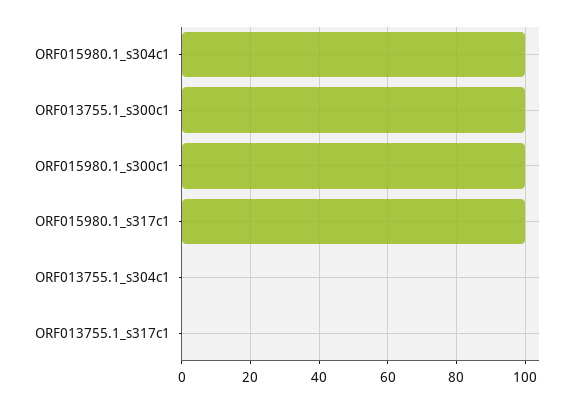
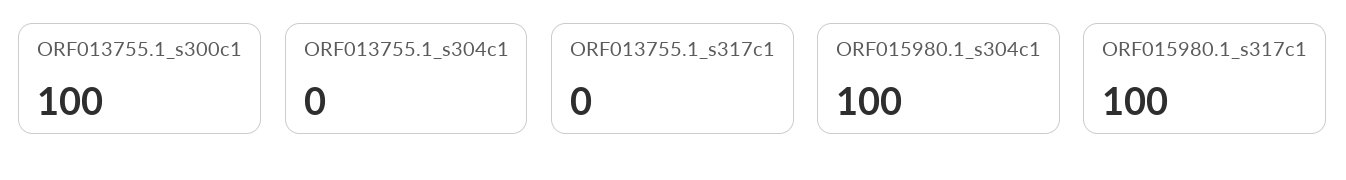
  {
    "ORF015980.1_s304c1": 100,
    "ORF013755.1_s300c1": 100,
-   "ORF015980.1_s300c1": 100,
    "ORF015980.1_s317c1": 100,
    "ORF013755.1_s304c1": 0,
    "ORF013755.1_s317c1": 0
  }

